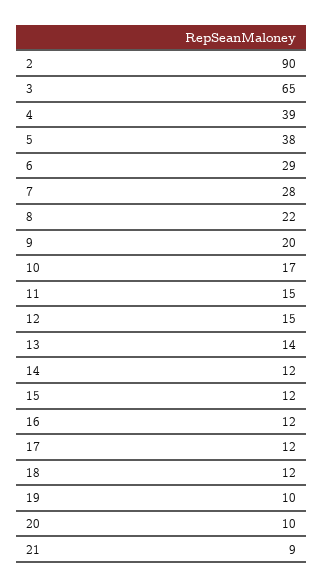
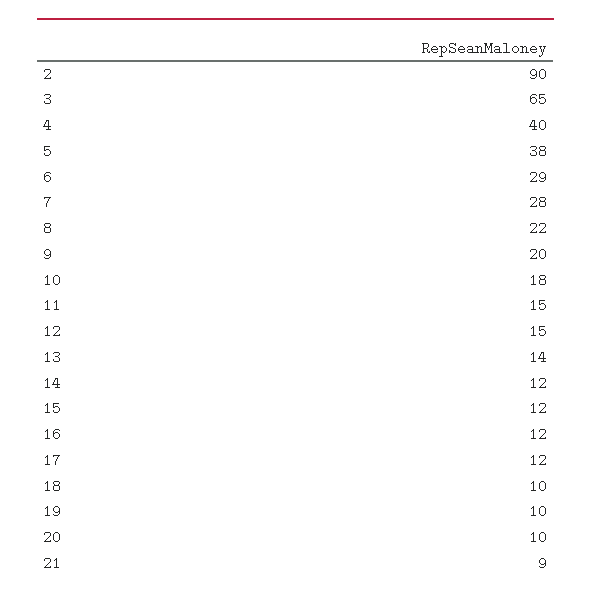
  {
    "2": 90,
    "3": 65,
-   "4": 39,
+   "4": 40,
    "5": 38,
    "6": 29,
    "7": 28,
    "8": 22,
    "9": 20,
-   "10": 17,
+   "10": 18,
    "11": 15,
    "12": 15,
    "13": 14,
    "14": 12,
    "15": 12,
    "16": 12,
    "17": 12,
-   "18": 12,
+   "18": 10,
    "19": 10,
    "20": 10,
    "21": 9
  }

